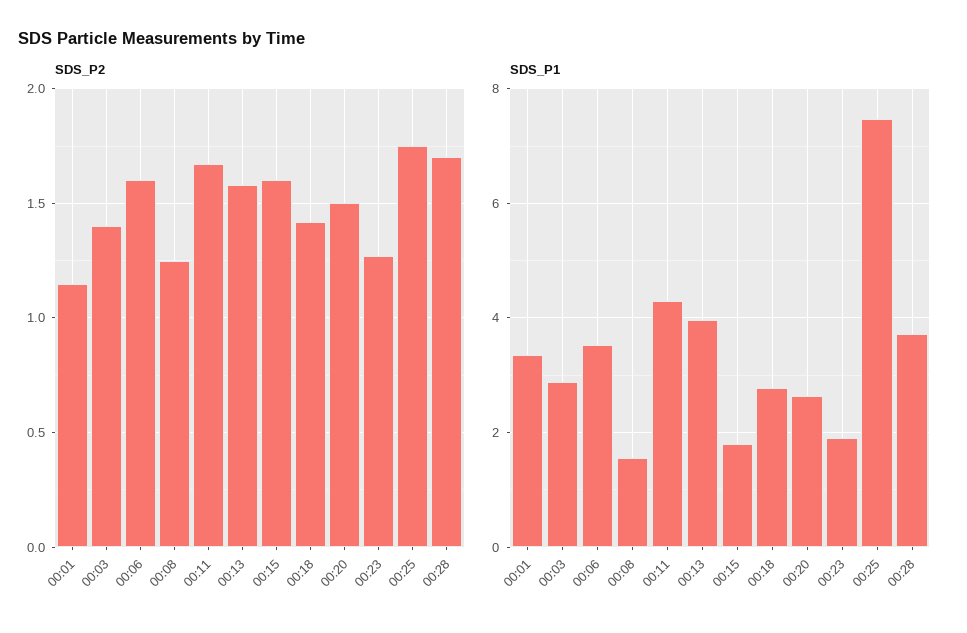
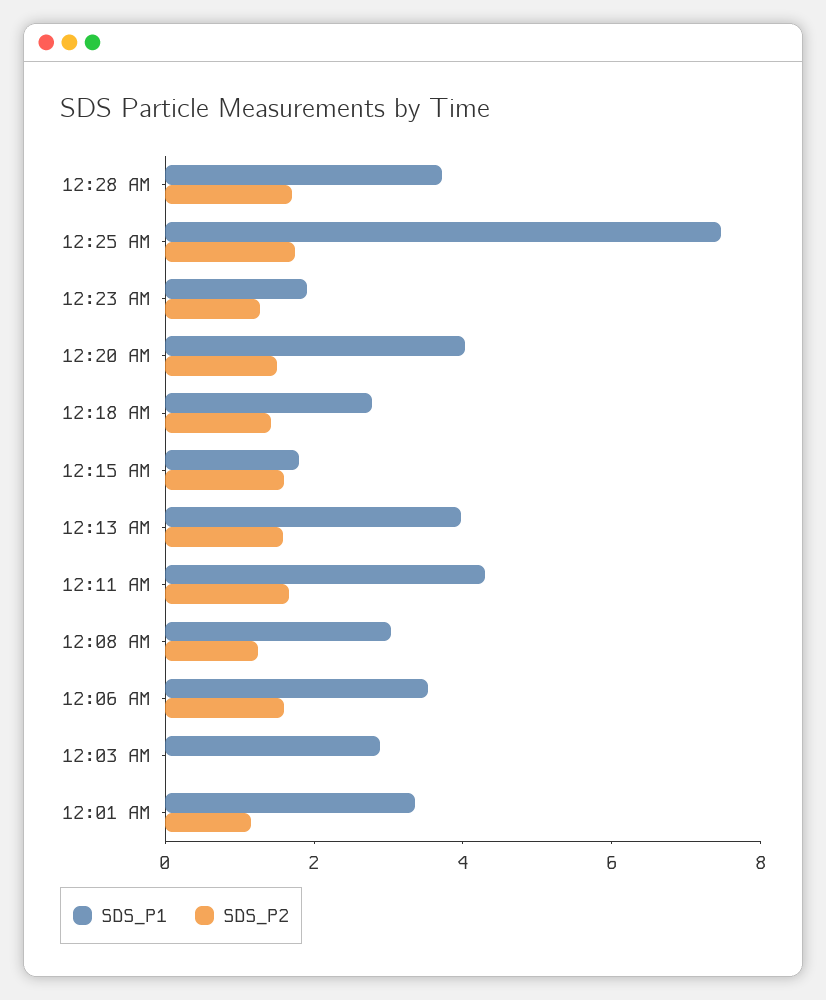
  {
    "SDS_P2": {
      "00:01": 1.15,
-     "00:03": 1.4,
+     "00:03": 0,
      "00:06": 1.6,
      "00:08": 1.25,
      "00:11": 1.65,
      "00:13": 1.6,
      "00:15": 1.6,
      "00:18": 1.4,
      "00:20": 1.5,
      "00:23": 1.25,
      "00:25": 1.75,
      "00:28": 1.7
    },
    "SDS_P1": {
      "00:01": 3.4,
      "00:03": 2.8,
      "00:06": 3.6,
-     "00:08": 1.6,
+     "00:08": 3,
      "00:11": 4.4,
      "00:13": 4,
      "00:15": 1.8,
      "00:18": 2.8,
-     "00:20": 2.6,
+     "00:20": 4,
      "00:23": 2,
      "00:25": 7.4,
      "00:28": 3.8
    }
  }

